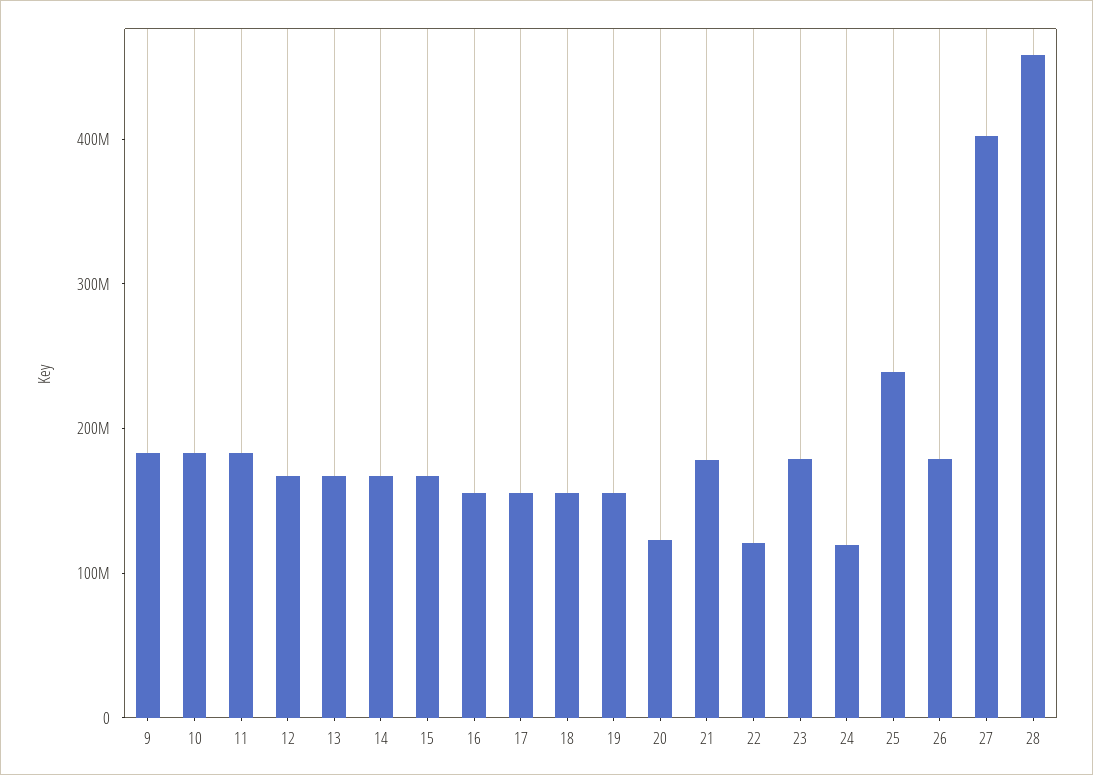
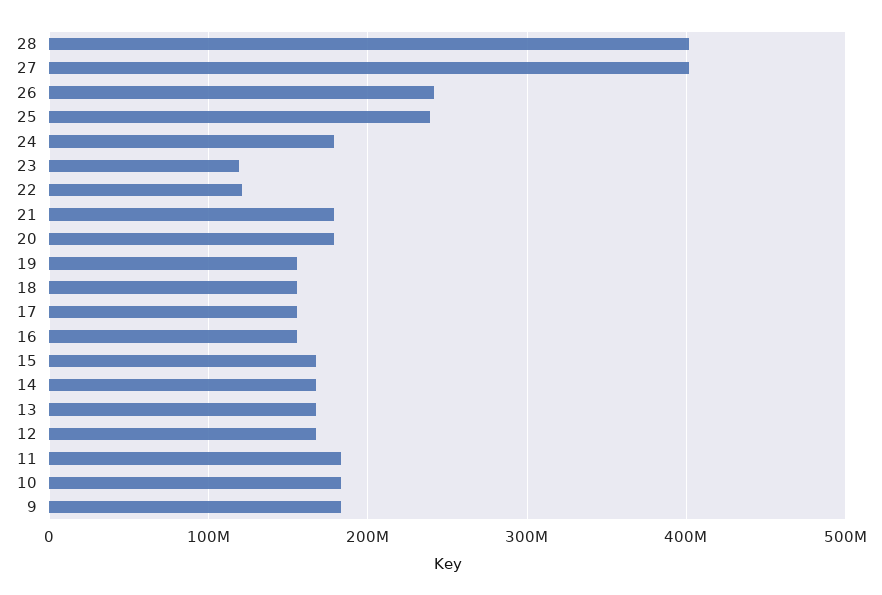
  {
    "9": 180000000,
    "10": 180000000,
    "11": 180000000,
    "12": 170000000,
    "13": 170000000,
    "14": 170000000,
    "15": 170000000,
    "16": 160000000,
    "17": 160000000,
    "18": 160000000,
    "19": 160000000,
-   "20": 120000000,
+   "20": 180000000,
    "21": 180000000,
    "22": 120000000,
-   "23": 180000000,
+   "23": 120000000,
-   "24": 120000000,
+   "24": 180000000,
    "25": 240000000,
-   "26": 180000000,
+   "26": 240000000,
    "27": 400000000,
-   "28": 460000000
+   "28": 400000000
  }

